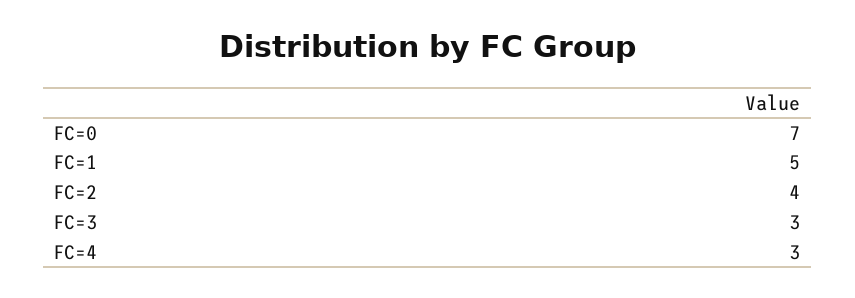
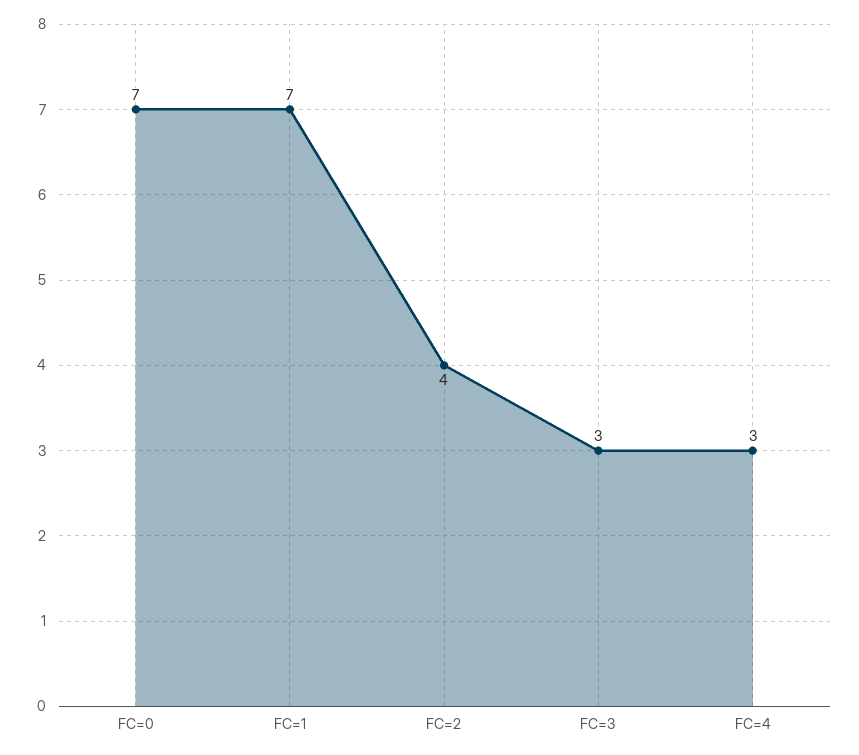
  {
    "FC=0": 7,
-   "FC=1": 5,
+   "FC=1": 7,
    "FC=2": 4,
    "FC=3": 3,
    "FC=4": 3
  }

